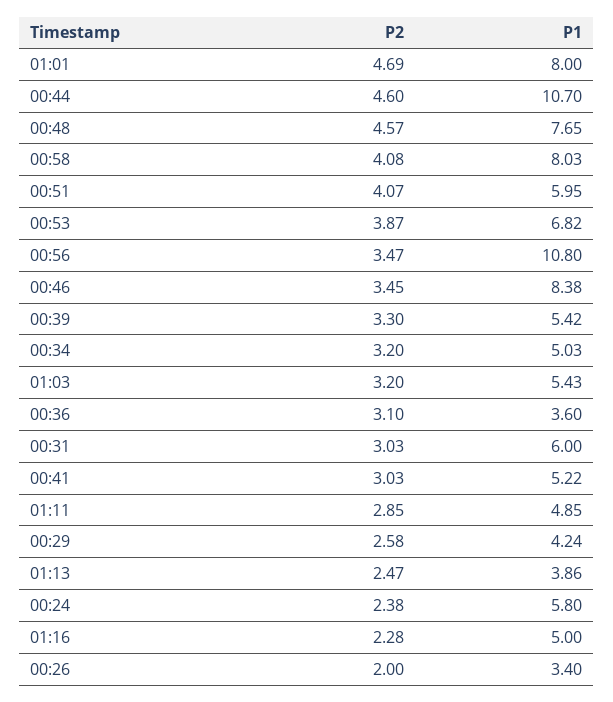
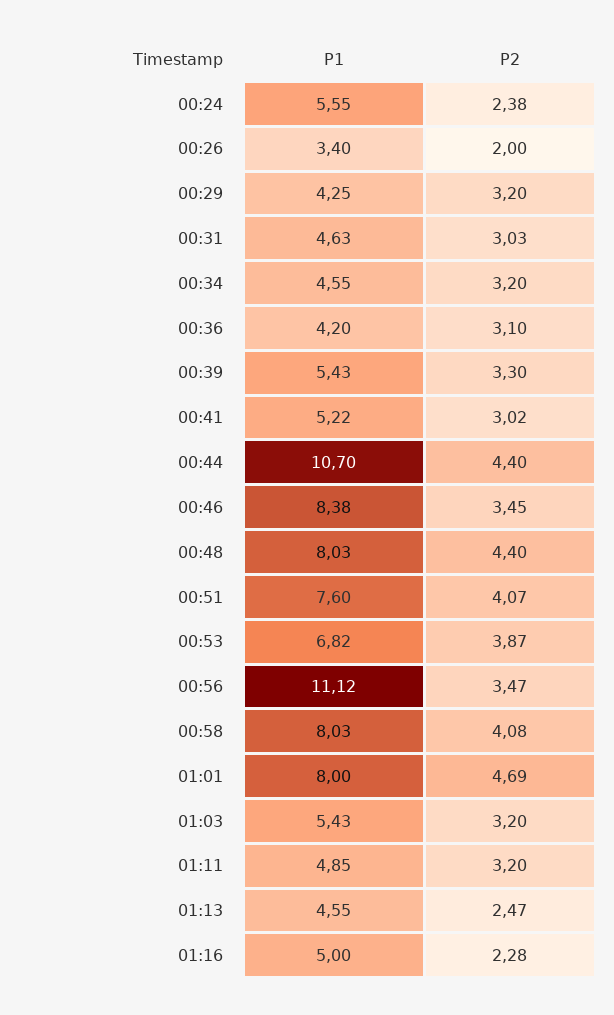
  {
    "P2": {
      "01:01": 4.69,
-     "00:44": 4.6,
+     "00:44": 4.4,
-     "00:48": 4.57,
+     "00:48": 4.4,
      "00:58": 4.08,
      "00:51": 4.07,
      "00:53": 3.87,
      "00:56": 3.47,
      "00:46": 3.45,
      "00:39": 3.3,
      "00:34": 3.2,
      "01:03": 3.2,
      "00:36": 3.1,
      "00:31": 3.03,
-     "00:41": 3.03,
+     "00:41": 3.02,
-     "01:11": 2.85,
+     "01:11": 3.2,
-     "00:29": 2.58,
+     "00:29": 3.2,
      "01:13": 2.47,
      "00:24": 2.38,
      "01:16": 2.28,
      "00:26": 2
    },
    "P1": {
      "01:01": 8,
      "00:44": 10.7,
-     "00:48": 7.65,
+     "00:48": 8.03,
      "00:58": 8.03,
-     "00:51": 5.95,
+     "00:51": 7.6,
      "00:53": 6.82,
-     "00:56": 10.8,
+     "00:56": 11.12,
      "00:46": 8.38,
-     "00:39": 5.42,
+     "00:39": 5.43,
-     "00:34": 5.03,
+     "00:34": 4.55,
      "01:03": 5.43,
-     "00:36": 3.6,
+     "00:36": 4.2,
-     "00:31": 6,
+     "00:31": 4.63,
      "00:41": 5.22,
      "01:11": 4.85,
-     "00:29": 4.24,
+     "00:29": 4.25,
-     "01:13": 3.86,
+     "01:13": 4.55,
-     "00:24": 5.8,
+     "00:24": 5.55,
      "01:16": 5,
      "00:26": 3.4
    }
  }

